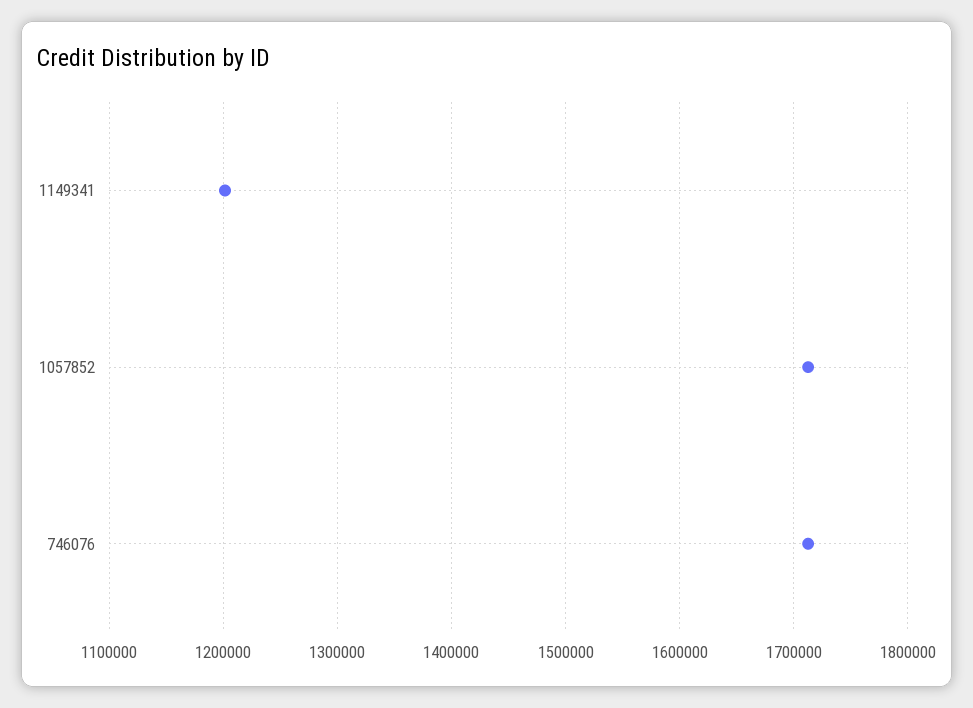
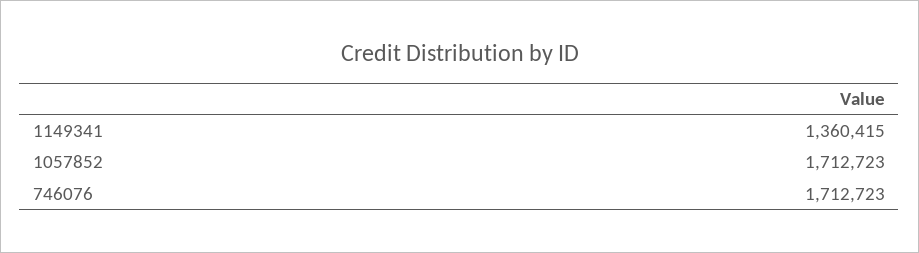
  {
-   "1149341": 1200000,
+   "1149341": 1360415,
    "1057852": 1712723,
    "746076": 1712723
  }

